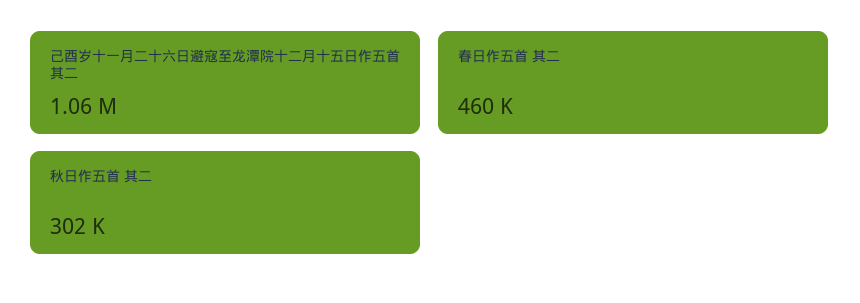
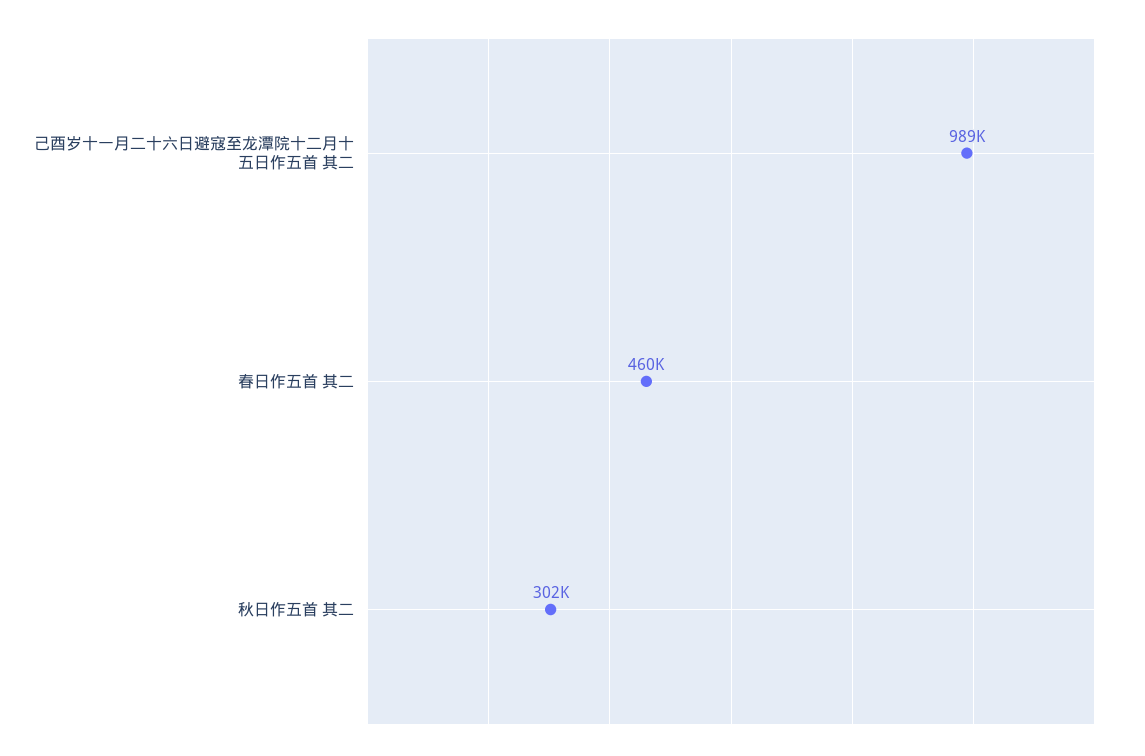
  {
-   "己酉岁十一月二十六日避寇至龙潭院十二月十五日作五首 其二": 1060000,
+   "己酉岁十一月二十六日避寇至龙潭院十二月十五日作五首 其二": 989000,
    "春日作五首 其二": 460000,
    "秋日作五首 其二": 302000
  }

